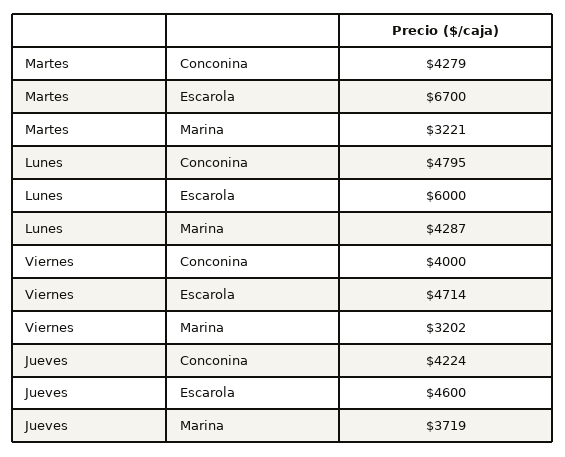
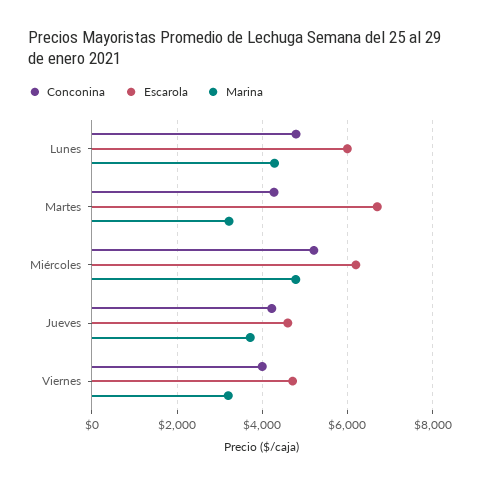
  {
    "Conconina": {
      "Martes": 4279,
      "Lunes": 4795,
      "Viernes": 4000,
-     "Jueves": 4224
+     "Jueves": 4224,
+     "Miércoles": 5200
    },
    "Escarola": {
      "Martes": 6700,
      "Lunes": 6000,
      "Viernes": 4714,
-     "Jueves": 4600
+     "Jueves": 4600,
+     "Miércoles": 6200
    },
    "Marina": {
      "Martes": 3221,
      "Lunes": 4287,
      "Viernes": 3202,
-     "Jueves": 3719
+     "Jueves": 3719,
+     "Miércoles": 4800
    }
  }

